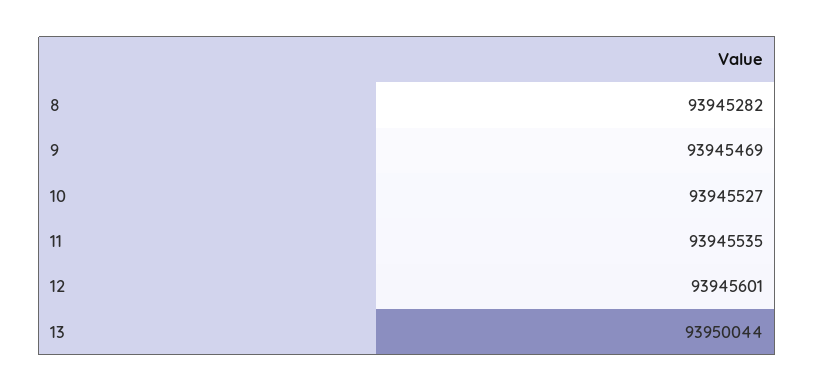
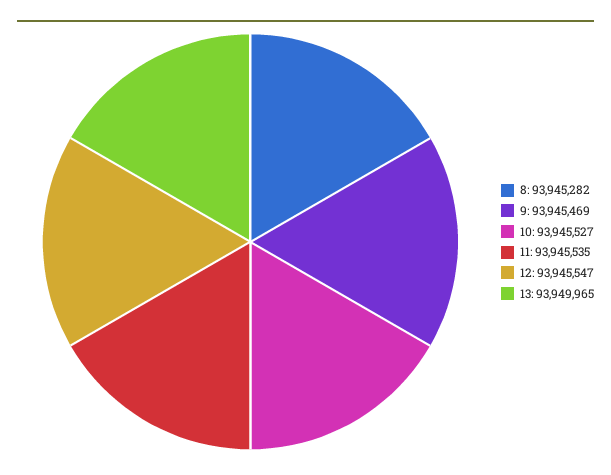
  {
    "8": 93945282,
    "9": 93945469,
    "10": 93945527,
    "11": 93945535,
-   "12": 93945601,
+   "12": 93945547,
-   "13": 93950044
+   "13": 93949965
  }

